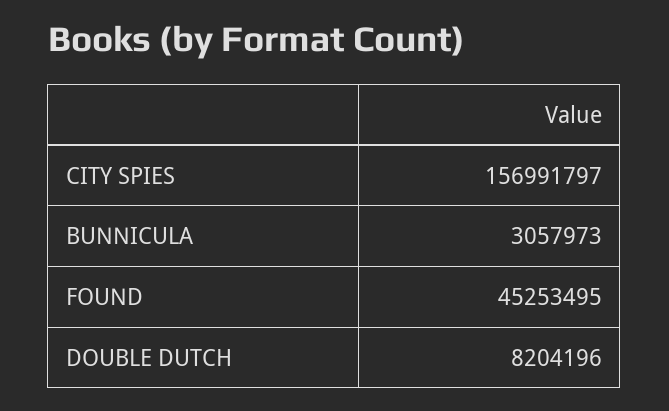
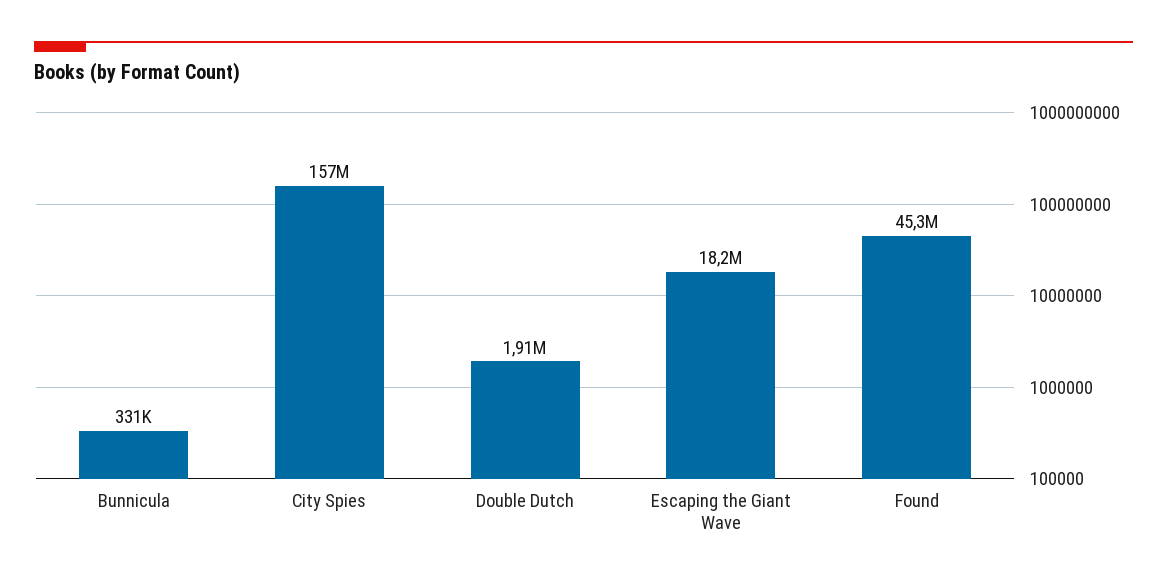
  {
    "CITY SPIES": 156991797,
-   "BUNNICULA": 3057973,
+   "BUNNICULA": 331000,
    "FOUND": 45253495,
-   "DOUBLE DUTCH": 8204196
+   "DOUBLE DUTCH": 1910000,
+   "Escaping the Giant Wave": 18200000
  }

